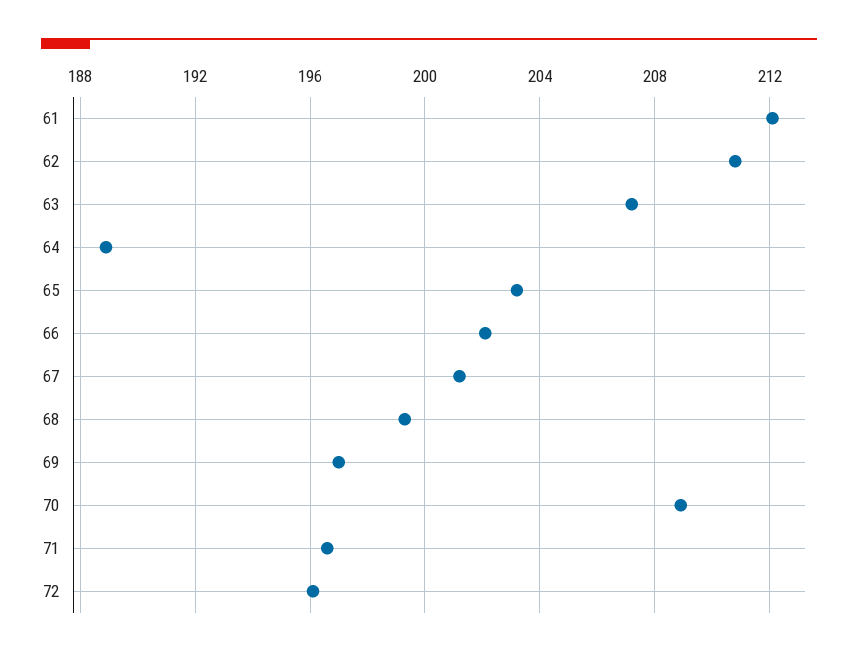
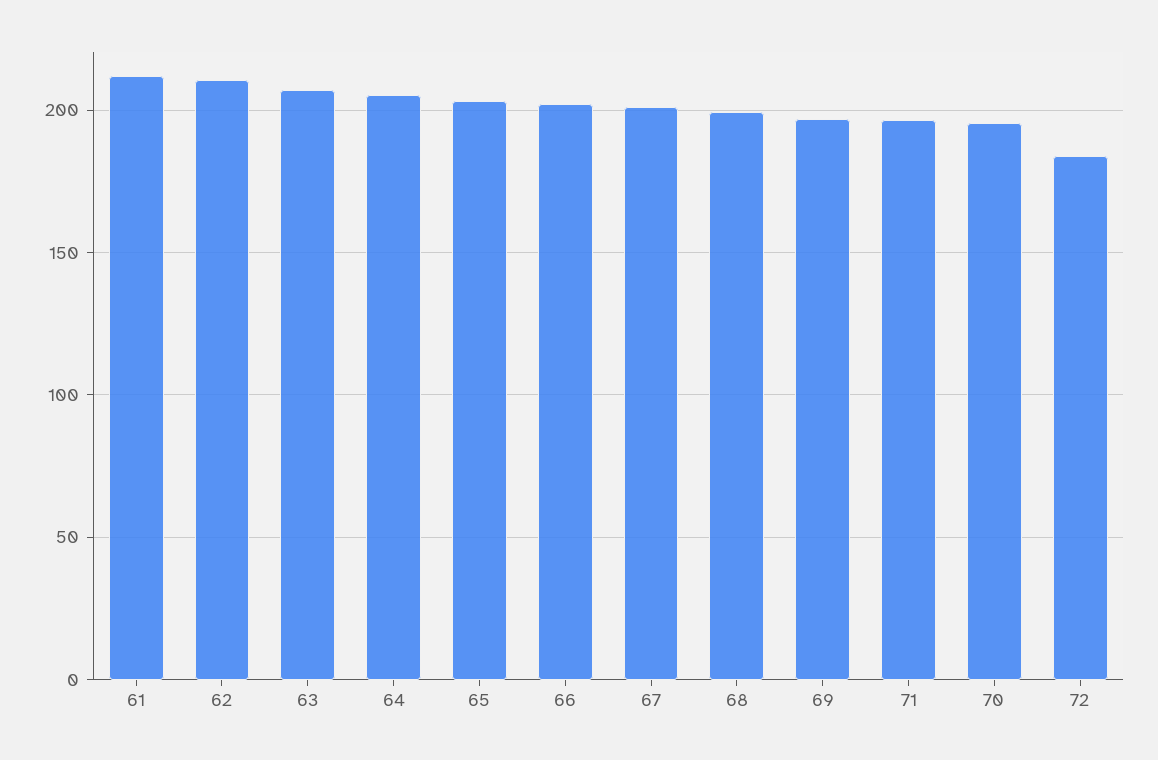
  {
    "61": 212,
    "62": 211,
    "63": 207,
-   "64": 189,
+   "64": 205,
    "65": 203,
    "66": 202,
    "67": 201,
    "68": 199.5,
    "69": 197,
-   "70": 209,
+   "70": 195,
    "71": 196.5,
-   "72": 196
+   "72": 185
  }

